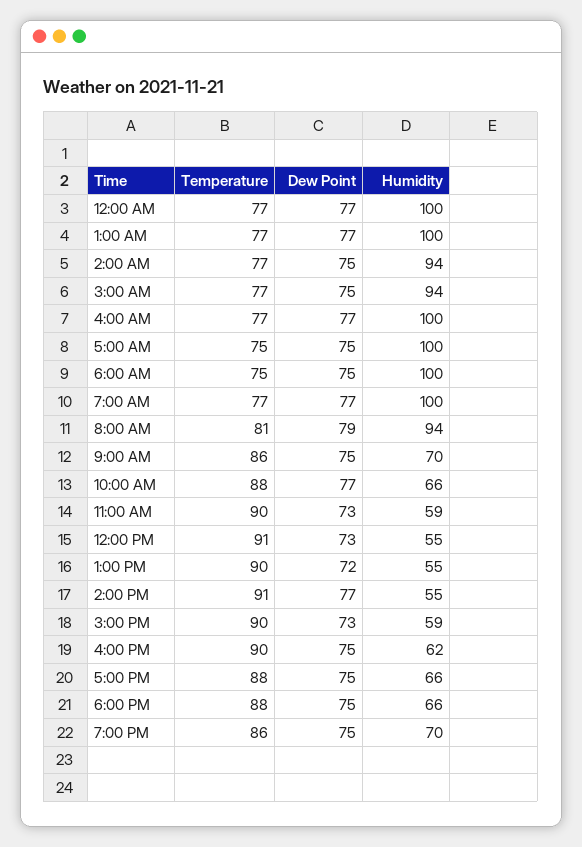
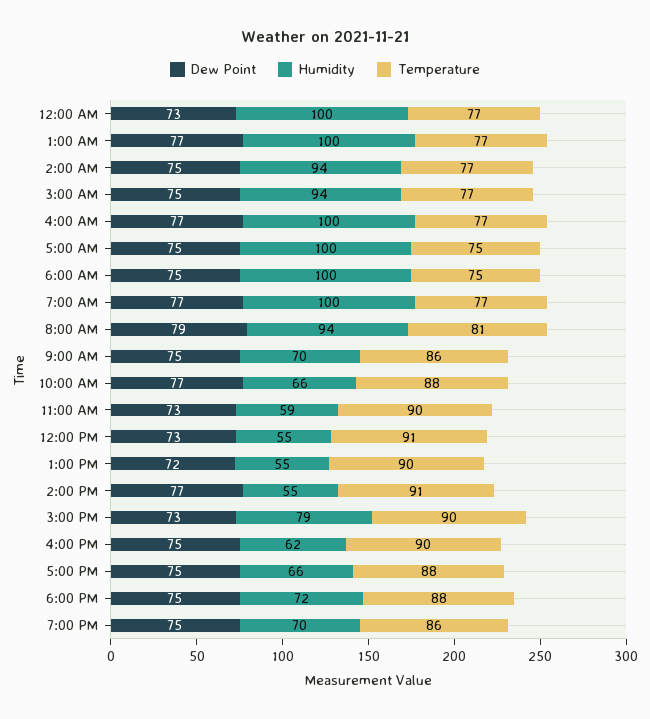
  {
    "Temperature": {
      "12:00 AM": 77,
      "1:00 AM": 77,
      "2:00 AM": 77,
      "3:00 AM": 77,
      "4:00 AM": 77,
      "5:00 AM": 75,
      "6:00 AM": 75,
      "7:00 AM": 77,
      "8:00 AM": 81,
      "9:00 AM": 86,
      "10:00 AM": 88,
      "11:00 AM": 90,
      "12:00 PM": 91,
      "1:00 PM": 90,
      "2:00 PM": 91,
      "3:00 PM": 90,
      "4:00 PM": 90,
      "5:00 PM": 88,
      "6:00 PM": 88,
      "7:00 PM": 86
    },
    "Dew Point": {
-     "12:00 AM": 77,
+     "12:00 AM": 73,
      "1:00 AM": 77,
      "2:00 AM": 75,
      "3:00 AM": 75,
      "4:00 AM": 77,
      "5:00 AM": 75,
      "6:00 AM": 75,
      "7:00 AM": 77,
      "8:00 AM": 79,
      "9:00 AM": 75,
      "10:00 AM": 77,
      "11:00 AM": 73,
      "12:00 PM": 73,
      "1:00 PM": 72,
      "2:00 PM": 77,
      "3:00 PM": 73,
      "4:00 PM": 75,
      "5:00 PM": 75,
      "6:00 PM": 75,
      "7:00 PM": 75
    },
    "Humidity": {
      "12:00 AM": 100,
      "1:00 AM": 100,
      "2:00 AM": 94,
      "3:00 AM": 94,
      "4:00 AM": 100,
      "5:00 AM": 100,
      "6:00 AM": 100,
      "7:00 AM": 100,
      "8:00 AM": 94,
      "9:00 AM": 70,
      "10:00 AM": 66,
      "11:00 AM": 59,
      "12:00 PM": 55,
      "1:00 PM": 55,
      "2:00 PM": 55,
-     "3:00 PM": 59,
+     "3:00 PM": 79,
      "4:00 PM": 62,
      "5:00 PM": 66,
-     "6:00 PM": 66,
+     "6:00 PM": 72,
      "7:00 PM": 70
    }
  }

